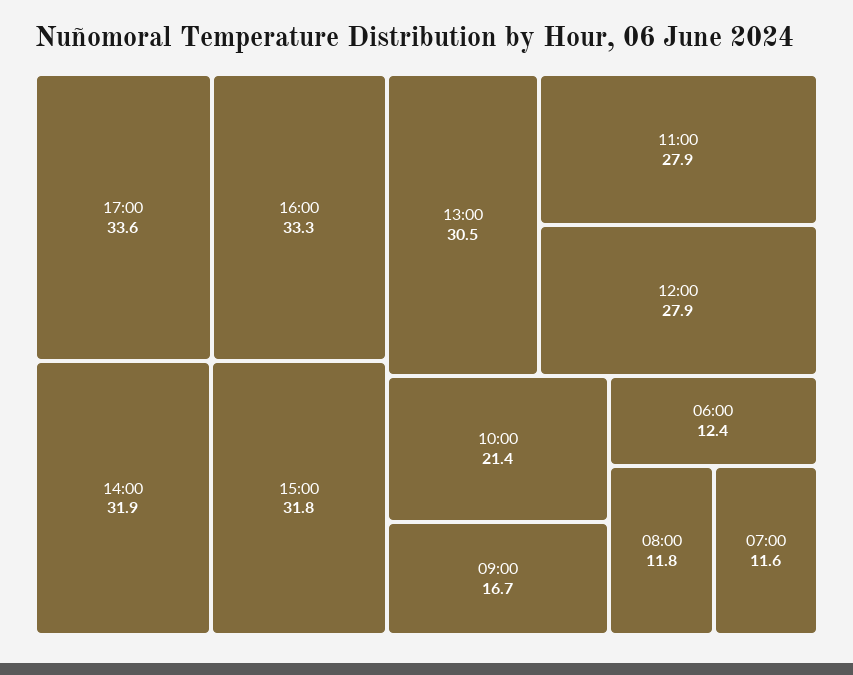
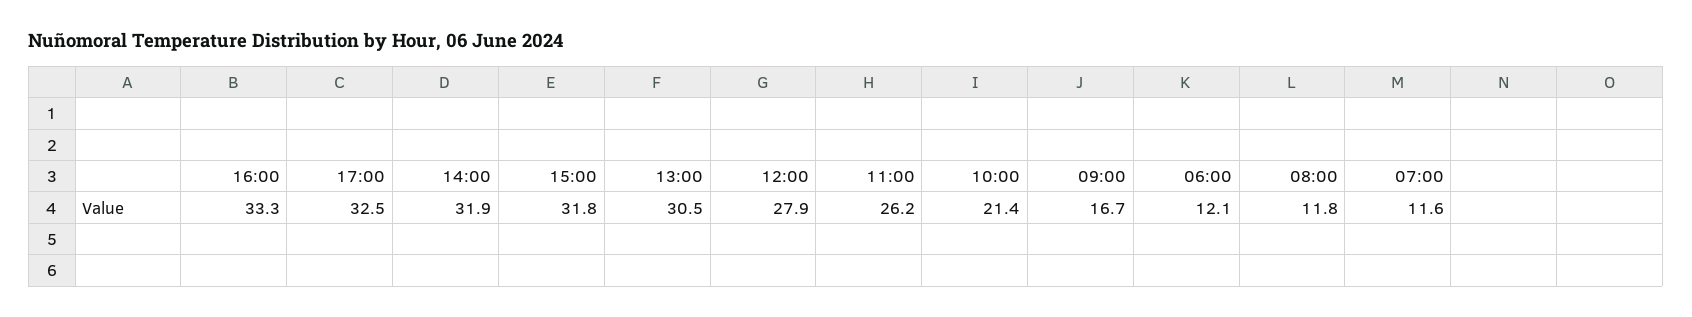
  {
-   "17:00": 33.6,
+   "17:00": 32.5,
    "16:00": 33.3,
    "14:00": 31.9,
    "15:00": 31.8,
    "13:00": 30.5,
-   "11:00": 27.9,
+   "11:00": 26.2,
    "12:00": 27.9,
    "10:00": 21.4,
    "09:00": 16.7,
-   "06:00": 12.4,
+   "06:00": 12.1,
    "08:00": 11.8,
    "07:00": 11.6
  }

